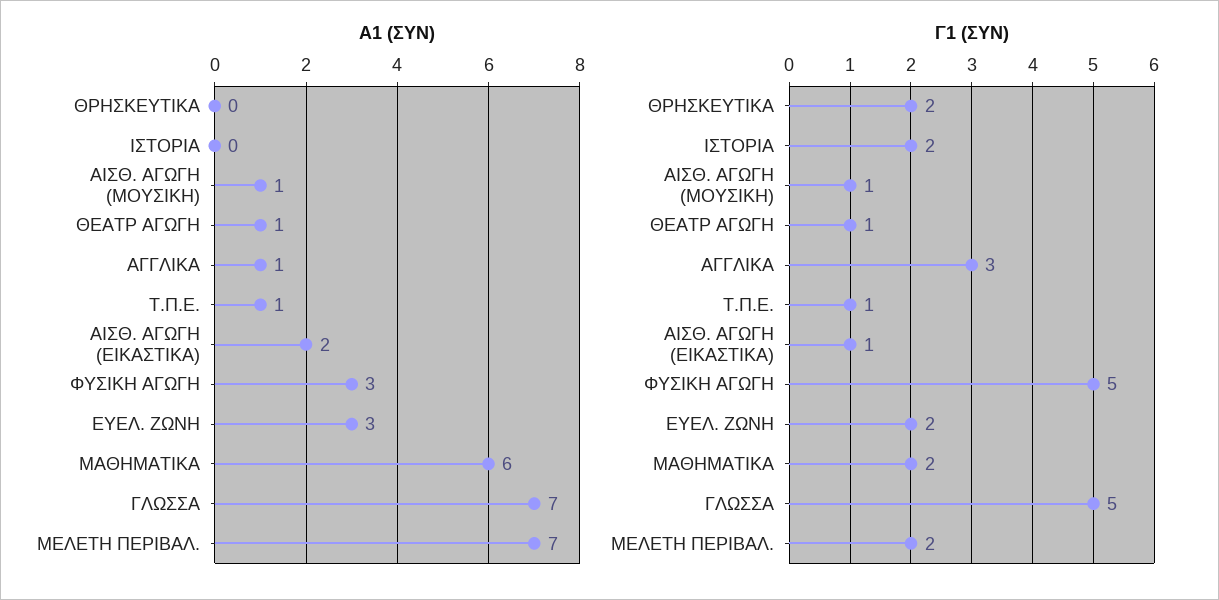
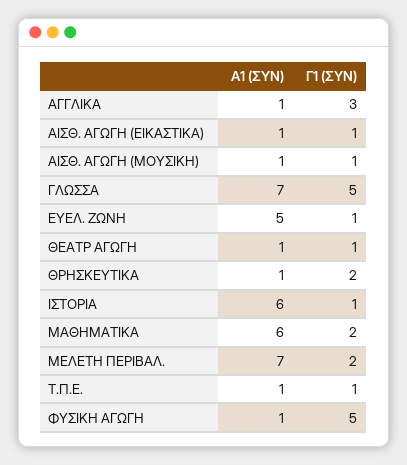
  {
    "A1 (ΣΥΝ)": {
-     "ΘΡΗΣΚΕΥΤΙΚΑ": 0,
+     "ΘΡΗΣΚΕΥΤΙΚΑ": 1,
-     "ΙΣΤΟΡΙΑ": 0,
+     "ΙΣΤΟΡΙΑ": 6,
      "ΑΙΣΘ. ΑΓΩΓΗ (ΜΟΥΣΙΚΗ)": 1,
      "ΘΕΑΤΡ ΑΓΩΓΗ": 1,
      "ΑΓΓΛΙΚΑ": 1,
      "Τ.Π.Ε.": 1,
-     "ΑΙΣΘ. ΑΓΩΓΗ (ΕΙΚΑΣΤΙΚΑ)": 2,
+     "ΑΙΣΘ. ΑΓΩΓΗ (ΕΙΚΑΣΤΙΚΑ)": 1,
-     "ΦΥΣΙΚΗ ΑΓΩΓΗ": 3,
+     "ΦΥΣΙΚΗ ΑΓΩΓΗ": 1,
-     "ΕΥΕΛ. ΖΩΝΗ": 3,
+     "ΕΥΕΛ. ΖΩΝΗ": 5,
      "ΜΑΘΗΜΑΤΙΚΑ": 6,
      "ΓΛΩΣΣΑ": 7,
      "ΜΕΛΕΤΗ ΠΕΡΙΒΑΛ.": 7
    },
    "Γ1 (ΣΥΝ)": {
      "ΘΡΗΣΚΕΥΤΙΚΑ": 2,
-     "ΙΣΤΟΡΙΑ": 2,
+     "ΙΣΤΟΡΙΑ": 1,
      "ΑΙΣΘ. ΑΓΩΓΗ (ΜΟΥΣΙΚΗ)": 1,
      "ΘΕΑΤΡ ΑΓΩΓΗ": 1,
      "ΑΓΓΛΙΚΑ": 3,
      "Τ.Π.Ε.": 1,
      "ΑΙΣΘ. ΑΓΩΓΗ (ΕΙΚΑΣΤΙΚΑ)": 1,
      "ΦΥΣΙΚΗ ΑΓΩΓΗ": 5,
-     "ΕΥΕΛ. ΖΩΝΗ": 2,
+     "ΕΥΕΛ. ΖΩΝΗ": 1,
      "ΜΑΘΗΜΑΤΙΚΑ": 2,
      "ΓΛΩΣΣΑ": 5,
      "ΜΕΛΕΤΗ ΠΕΡΙΒΑΛ.": 2
    }
  }

